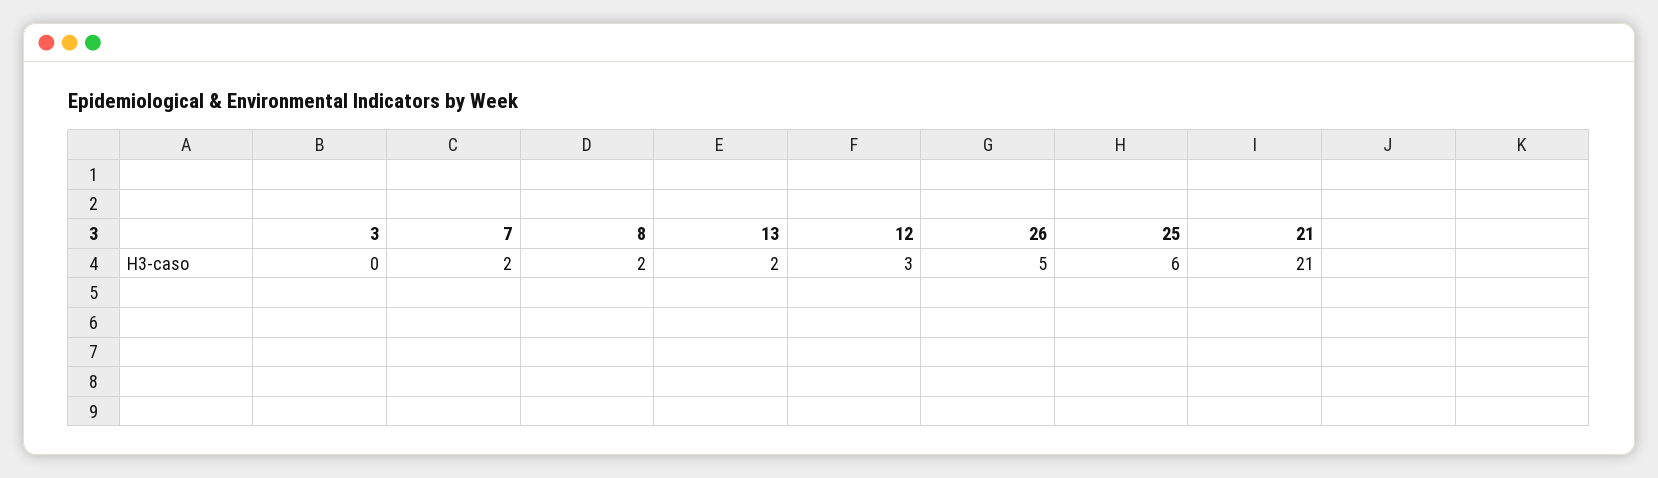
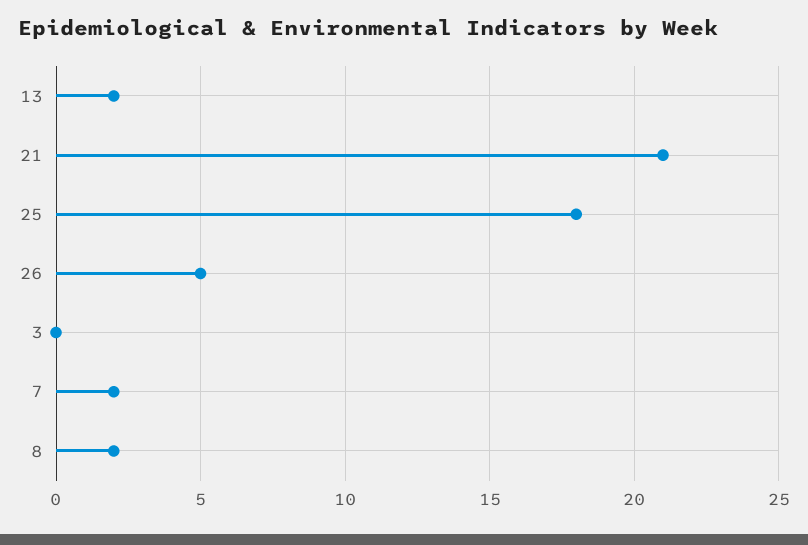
  {
    "3": 0,
    "7": 2,
    "8": 2,
    "13": 2,
-   "12": 3,
    "26": 5,
-   "25": 6,
+   "25": 18,
    "21": 21
  }

